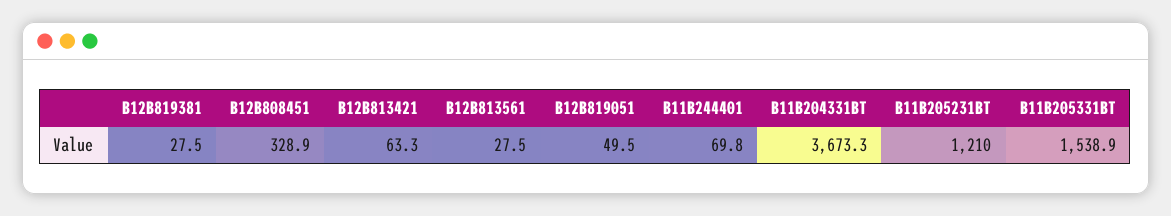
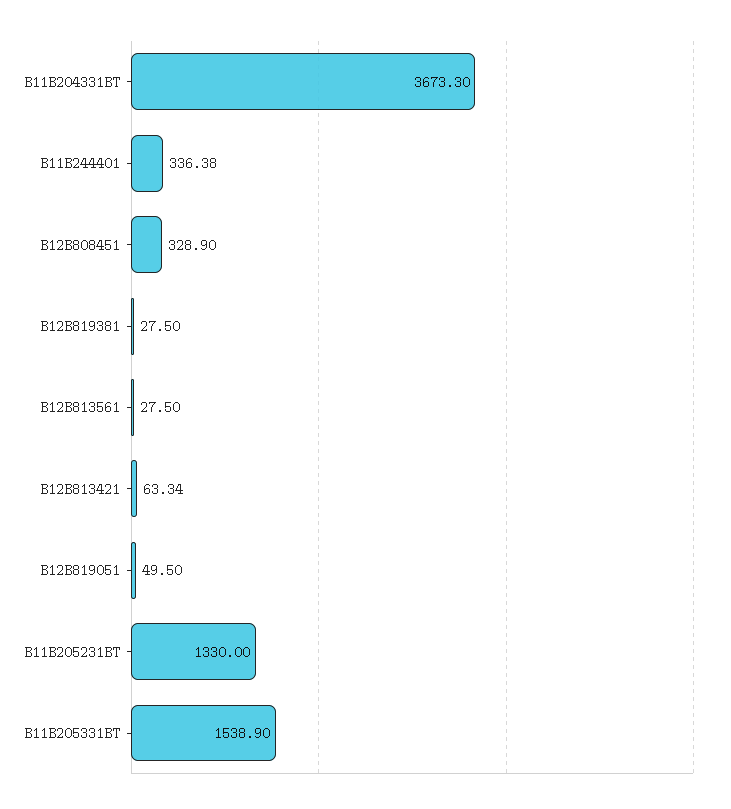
  {
    "B12B819381": 27.5,
    "B12B808451": 328.9,
    "B12B813421": 63.34,
    "B12B813561": 27.5,
    "B12B819051": 49.5,
-   "B11B244401": 69.8,
+   "B11B244401": 336.38,
    "B11B204331BT": 3673.3,
-   "B11B205231BT": 1210,
+   "B11B205231BT": 1330,
    "B11B205331BT": 1538.9
  }

